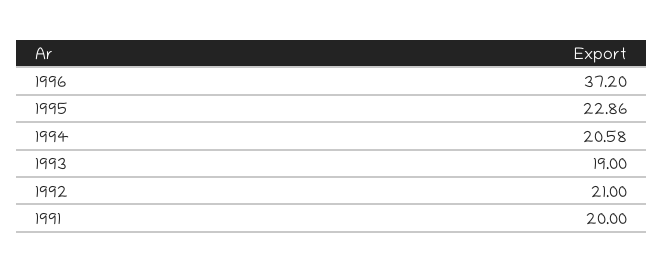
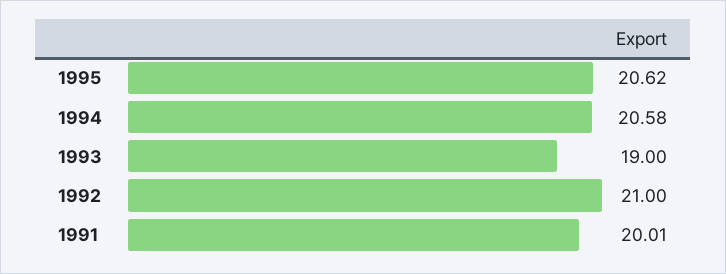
  {
-   "1996": 37.2,
-   "1995": 22.86,
+   "1995": 20.62,
    "1994": 20.58,
    "1993": 19,
    "1992": 21,
-   "1991": 20
+   "1991": 20.01
  }

